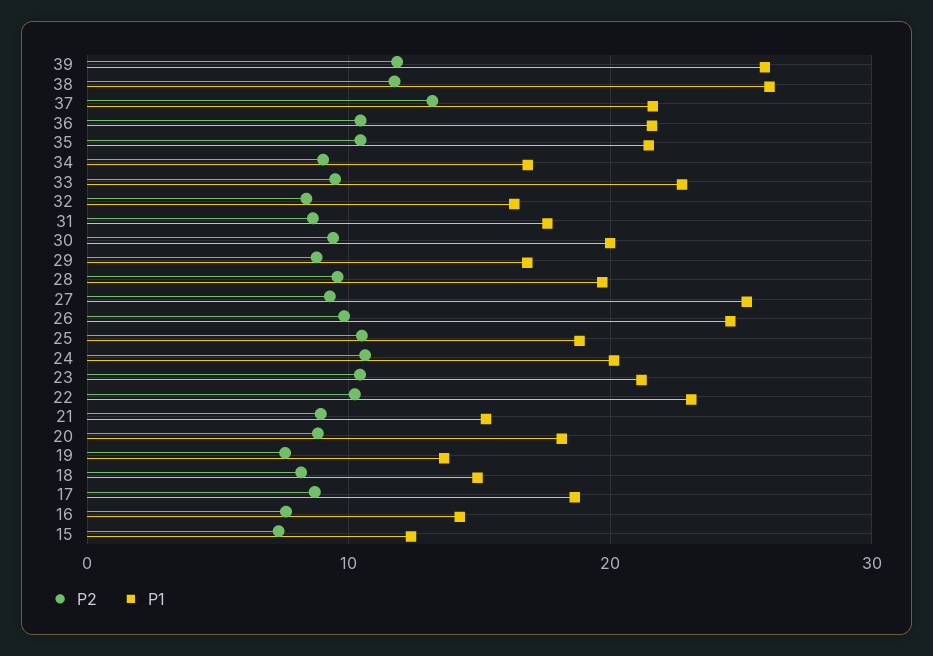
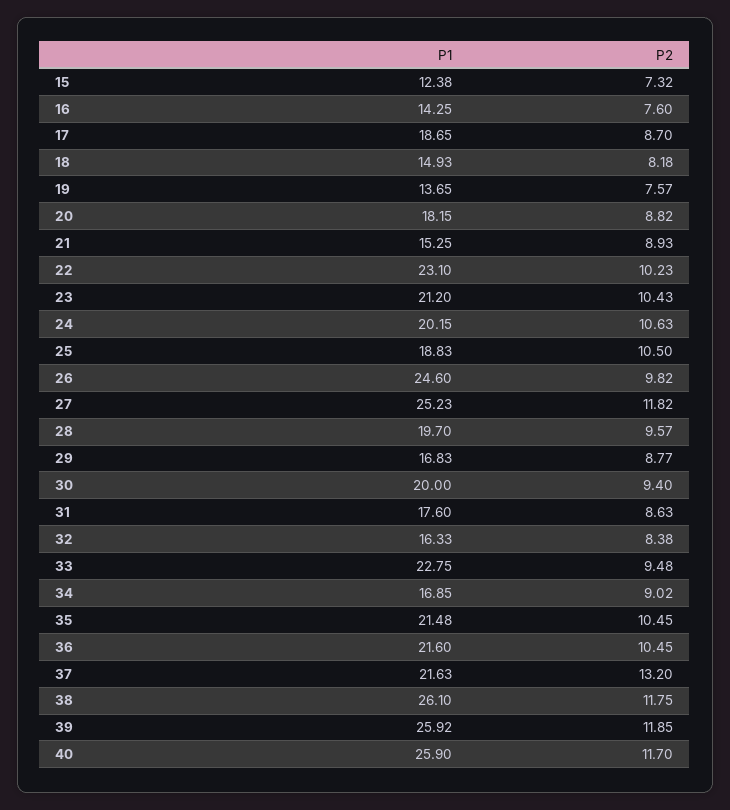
  {
    "P2": {
      "39": 11.85,
      "38": 11.75,
      "37": 13.2,
      "36": 10.45,
      "35": 10.45,
      "34": 9.02,
      "33": 9.48,
      "32": 8.38,
      "31": 8.63,
      "30": 9.4,
      "29": 8.77,
      "28": 9.57,
-     "27": 9,
+     "27": 11.82,
      "26": 9.82,
      "25": 10.5,
      "24": 10.63,
      "23": 10.43,
      "22": 10.23,
      "21": 8.93,
      "20": 8.82,
      "19": 7.57,
      "18": 8.18,
      "17": 8.7,
      "16": 7.6,
-     "15": 7.32
+     "15": 7.32,
+     "40": 11.7
    },
    "P1": {
      "39": 25.92,
      "38": 26.1,
      "37": 21.63,
      "36": 21.6,
      "35": 21.48,
      "34": 16.85,
      "33": 22.75,
      "32": 16.33,
      "31": 17.6,
      "30": 20,
      "29": 16.83,
      "28": 19.7,
      "27": 25.23,
      "26": 24.6,
      "25": 18.83,
      "24": 20.15,
      "23": 21.2,
      "22": 23.1,
      "21": 15.25,
      "20": 18.15,
      "19": 13.65,
      "18": 14.93,
      "17": 18.65,
      "16": 14.25,
-     "15": 12.38
+     "15": 12.38,
+     "40": 25.9
    }
  }

